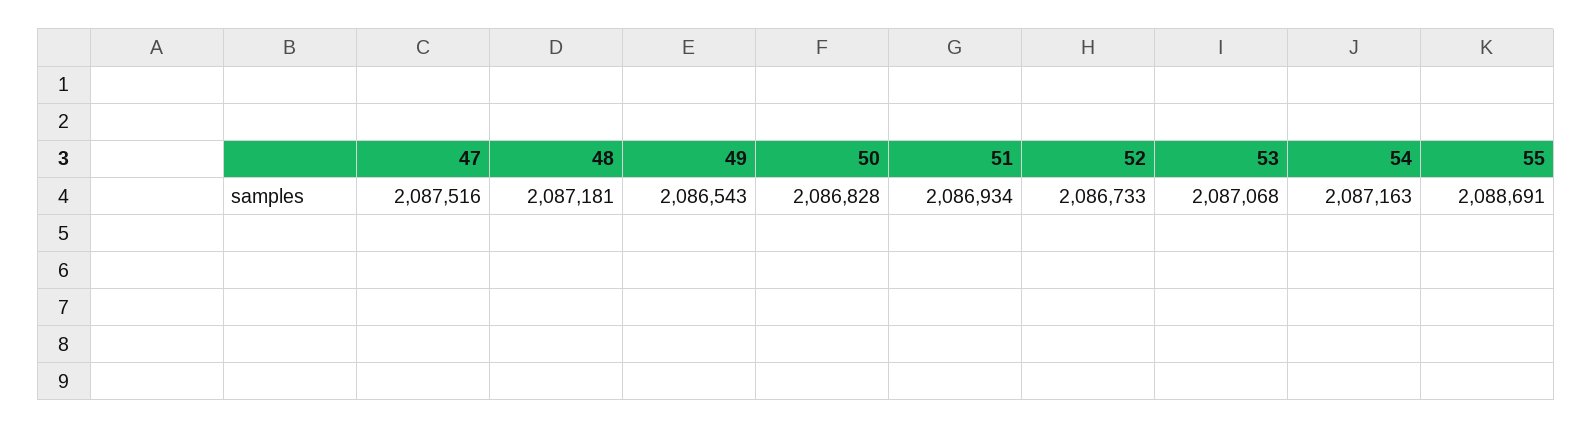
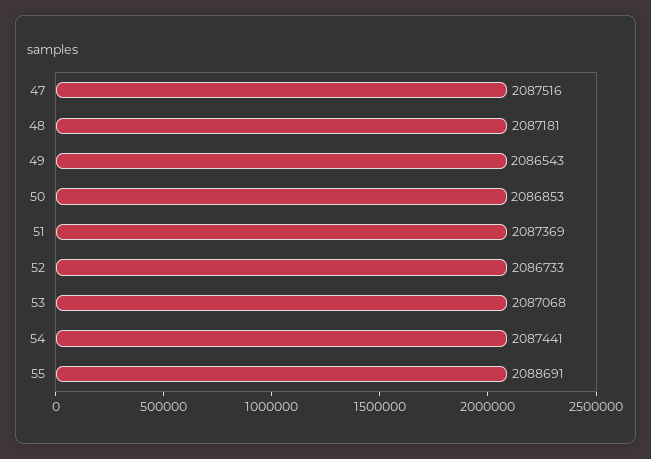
  {
    "47": 2087516,
    "48": 2087181,
    "49": 2086543,
-   "50": 2086828,
+   "50": 2086853,
-   "51": 2086934,
+   "51": 2087369,
    "52": 2086733,
    "53": 2087068,
-   "54": 2087163,
+   "54": 2087441,
    "55": 2088691
  }

